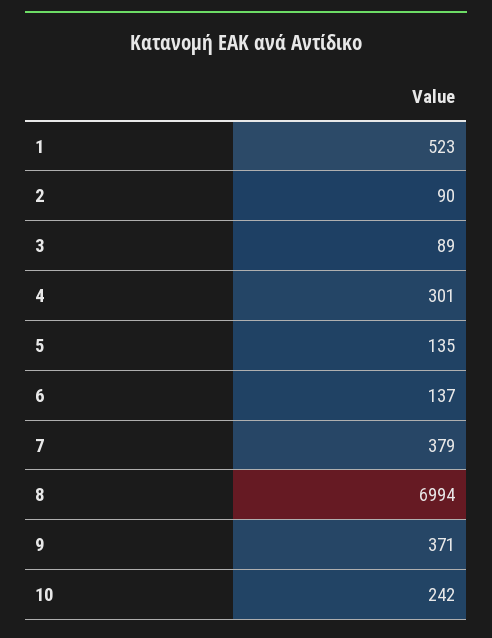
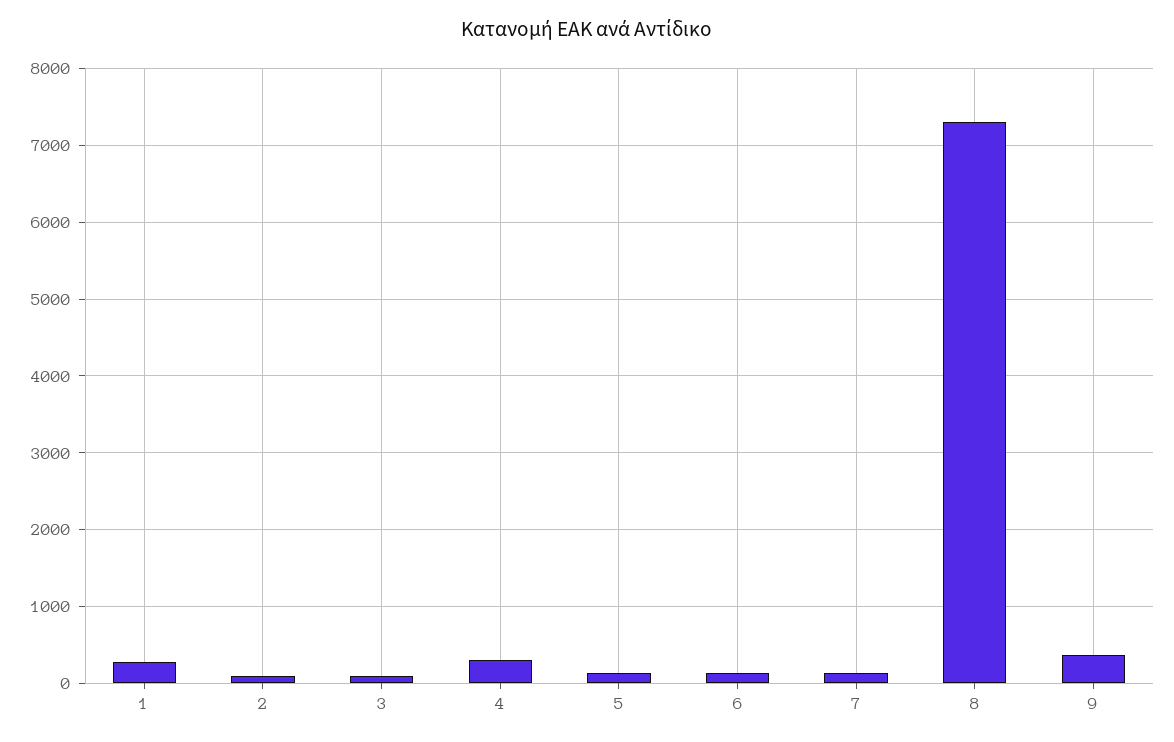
  {
-   "1": 523,
+   "1": 300,
    "2": 90,
    "3": 89,
    "4": 301,
    "5": 135,
    "6": 137,
-   "7": 379,
+   "7": 100,
-   "8": 6994,
+   "8": 7300,
-   "9": 371,
+   "9": 371
-   "10": 242
  }

